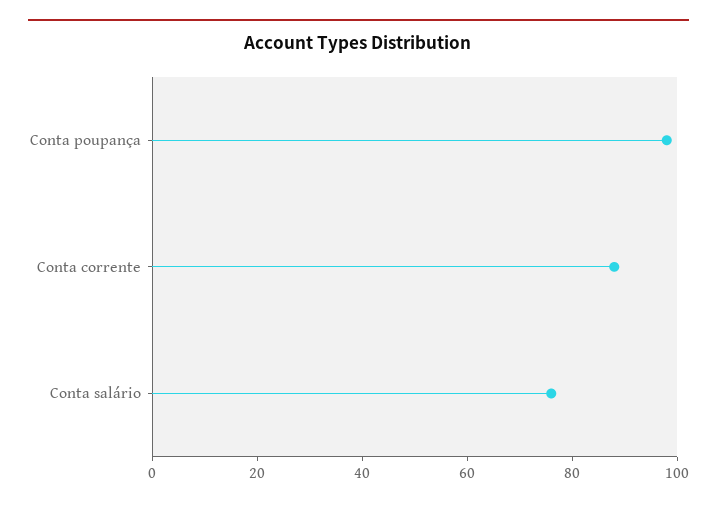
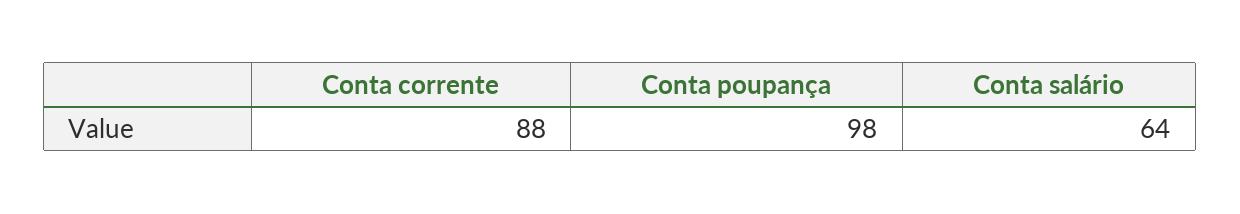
  {
    "Conta poupança": 98,
    "Conta corrente": 88,
-   "Conta salário": 75
+   "Conta salário": 64
  }

